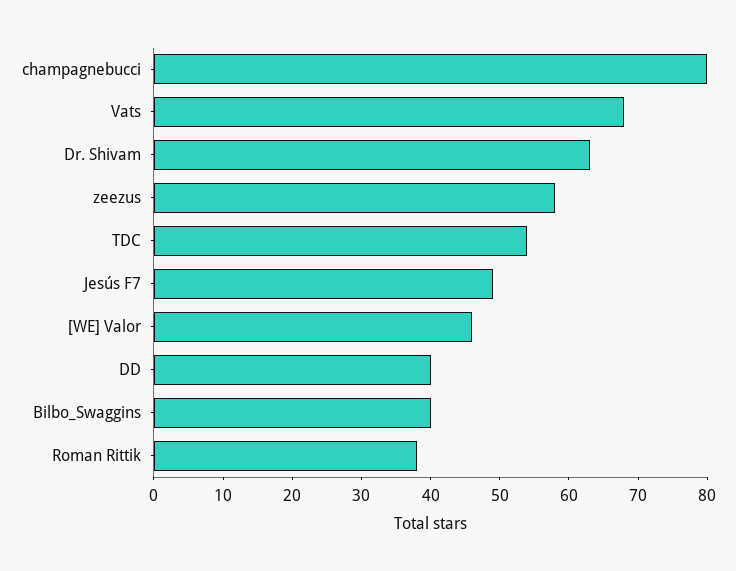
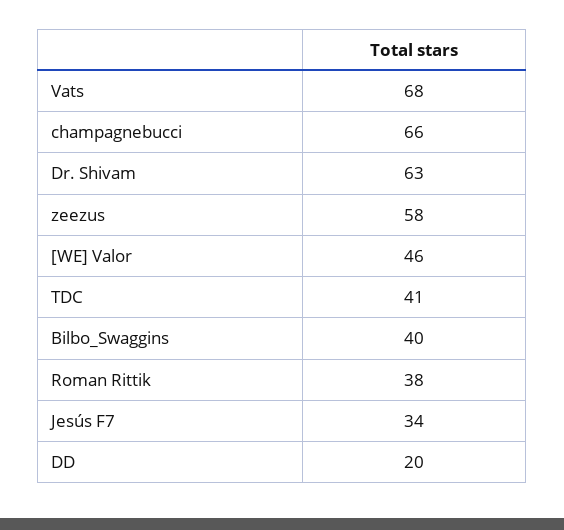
  {
-   "champagnebucci": 80,
+   "champagnebucci": 66,
    "Vats": 68,
    "Dr. Shivam": 63,
    "zeezus": 58,
-   "TDC": 55,
+   "TDC": 41,
-   "Jesús F7": 50,
+   "Jesús F7": 34,
    "[WE] Valor": 46,
-   "DD": 40,
+   "DD": 20,
    "Bilbo_Swaggins": 40,
    "Roman Rittik": 38
  }

